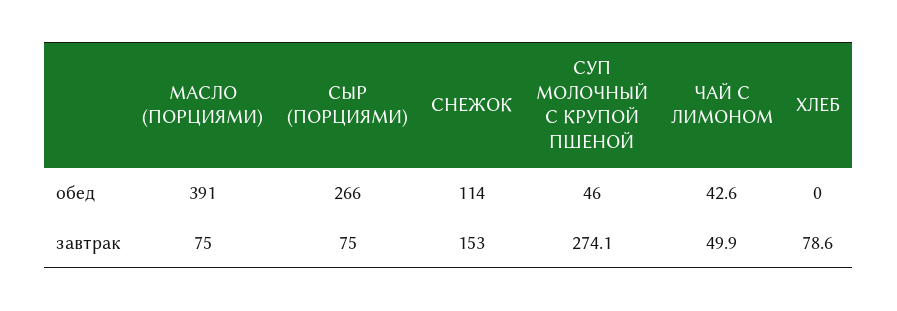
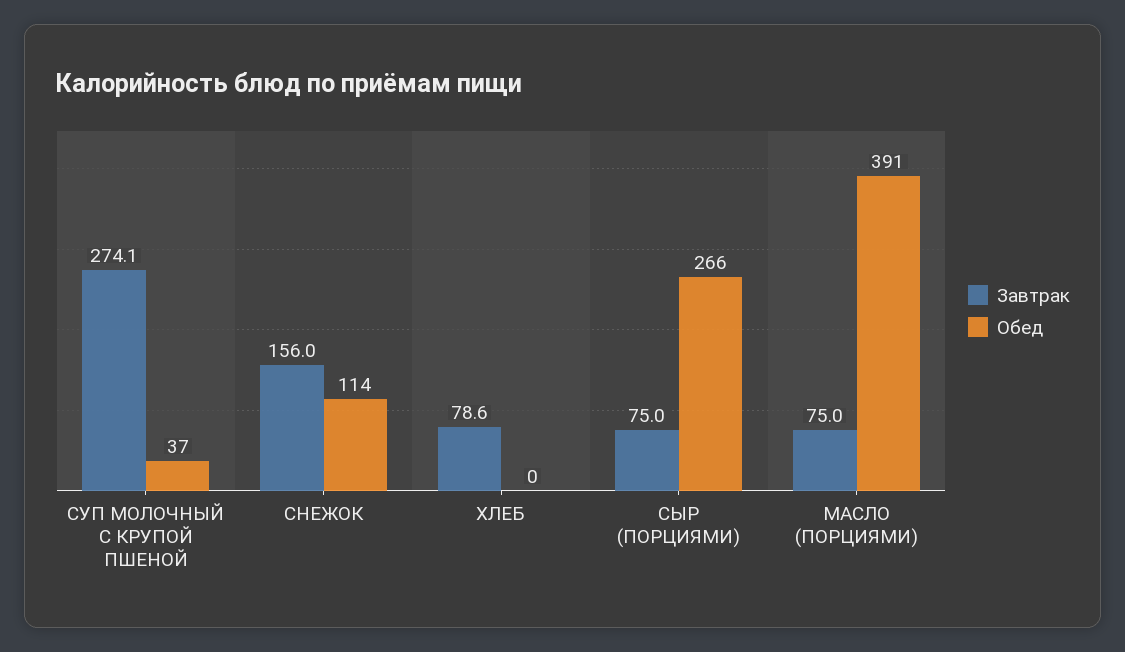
  {
    "обед": {
      "МАСЛО (ПОРЦИЯМИ)": 391,
      "СЫР (ПОРЦИЯМИ)": 266,
      "СНЕЖОК": 114,
-     "СУП МОЛОЧНЫЙ С КРУПОЙ ПШЕНОЙ": 46,
+     "СУП МОЛОЧНЫЙ С КРУПОЙ ПШЕНОЙ": 37,
-     "ЧАЙ С ЛИМОНОМ": 42.6,
      "ХЛЕБ": 0
    },
    "завтрак": {
      "МАСЛО (ПОРЦИЯМИ)": 75,
      "СЫР (ПОРЦИЯМИ)": 75,
-     "СНЕЖОК": 153,
+     "СНЕЖОК": 156,
      "СУП МОЛОЧНЫЙ С КРУПОЙ ПШЕНОЙ": 274.1,
-     "ЧАЙ С ЛИМОНОМ": 49.9,
      "ХЛЕБ": 78.6
    }
  }

